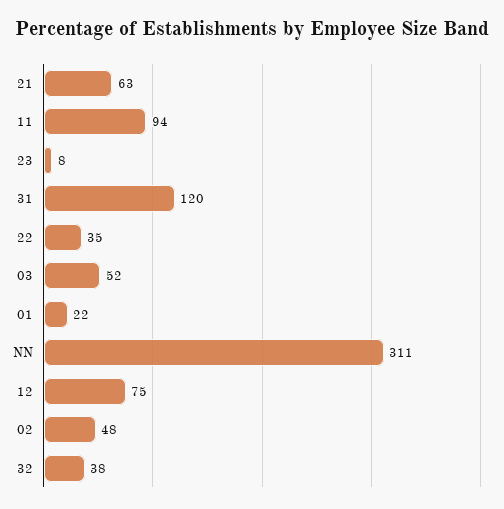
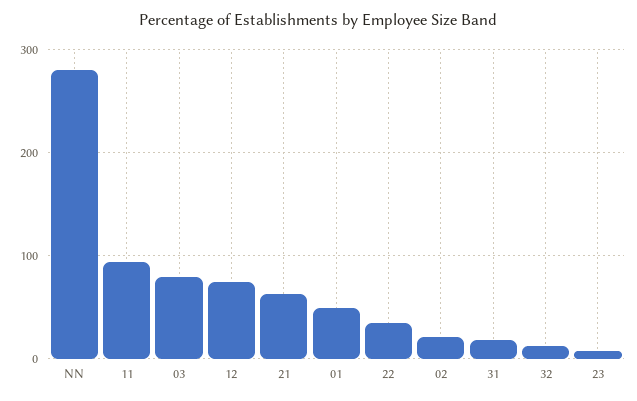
  {
    "21": 63,
    "11": 94,
    "23": 8,
-   "31": 120,
+   "31": 20,
    "22": 35,
-   "03": 52,
+   "03": 80,
-   "01": 22,
+   "01": 50,
-   "NN": 311,
+   "NN": 280,
    "12": 75,
-   "02": 48,
+   "02": 20,
-   "32": 38
+   "32": 10
  }

